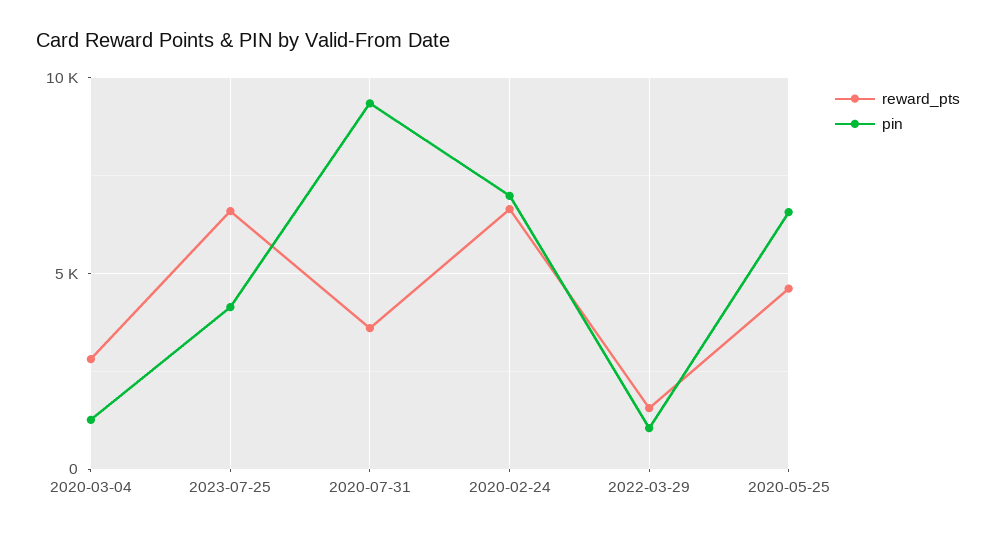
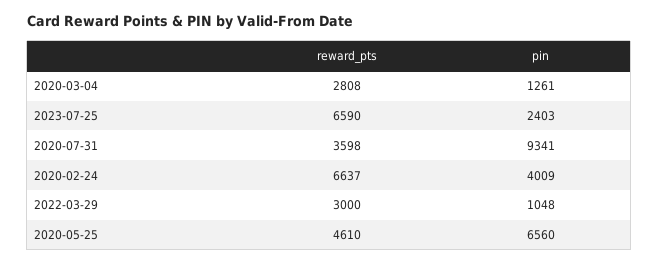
  {
    "reward_pts": {
      "2020-03-04": 2808,
      "2023-07-25": 6590,
      "2020-07-31": 3598,
      "2020-02-24": 6637,
-     "2022-03-29": 1500,
+     "2022-03-29": 3000,
      "2020-05-25": 4610
    },
    "pin": {
      "2020-03-04": 1261,
-     "2023-07-25": 4000,
+     "2023-07-25": 2403,
      "2020-07-31": 9341,
-     "2020-02-24": 7000,
+     "2020-02-24": 4009,
      "2022-03-29": 1048,
      "2020-05-25": 6560
    }
  }

